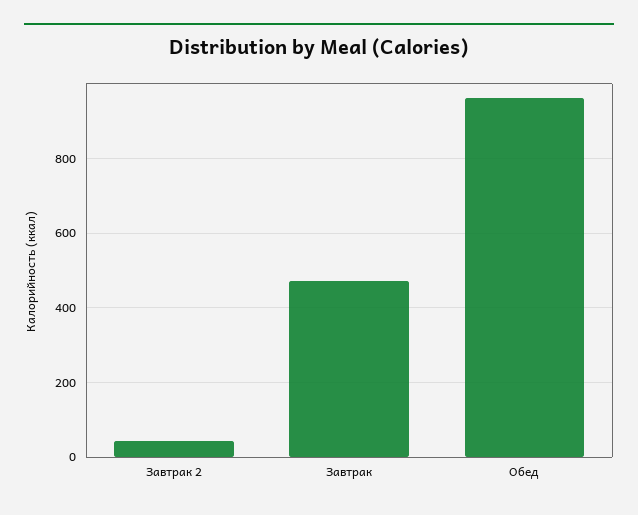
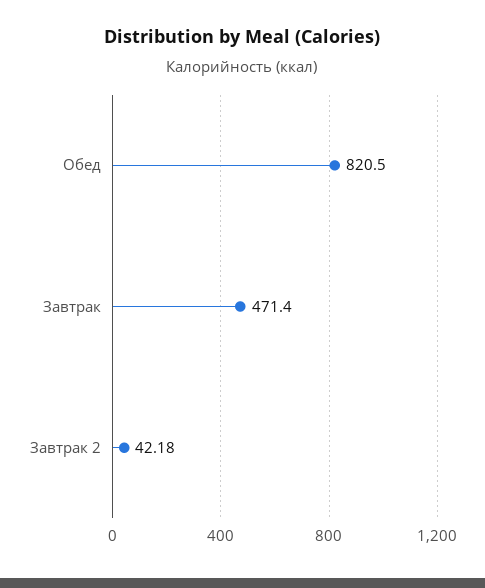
  {
    "Завтрак 2": 42.18,
    "Завтрак": 471.4,
-   "Обед": 960
+   "Обед": 820.5
  }

